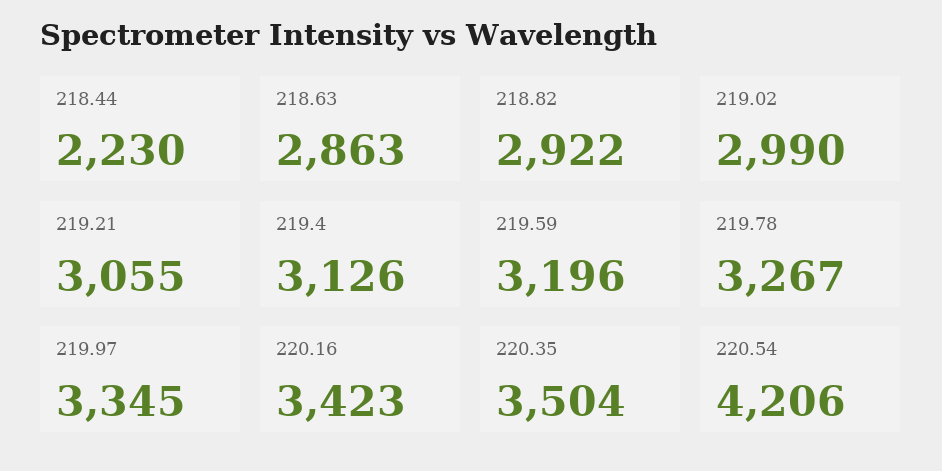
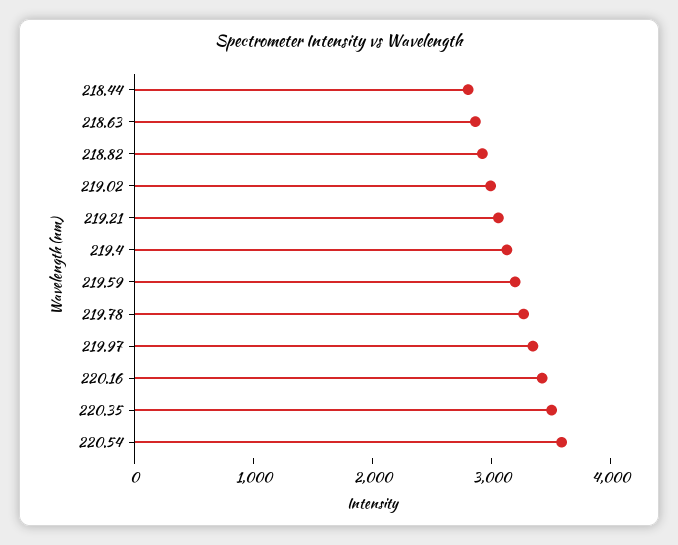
  {
-   "218.44": 2230,
+   "218.44": 2800,
    "218.63": 2863,
    "218.82": 2922,
    "219.02": 2990,
    "219.21": 3055,
    "219.4": 3126,
    "219.59": 3196,
    "219.78": 3267,
    "219.97": 3345,
    "220.16": 3423,
    "220.35": 3504,
-   "220.54": 4206
+   "220.54": 3600
  }

